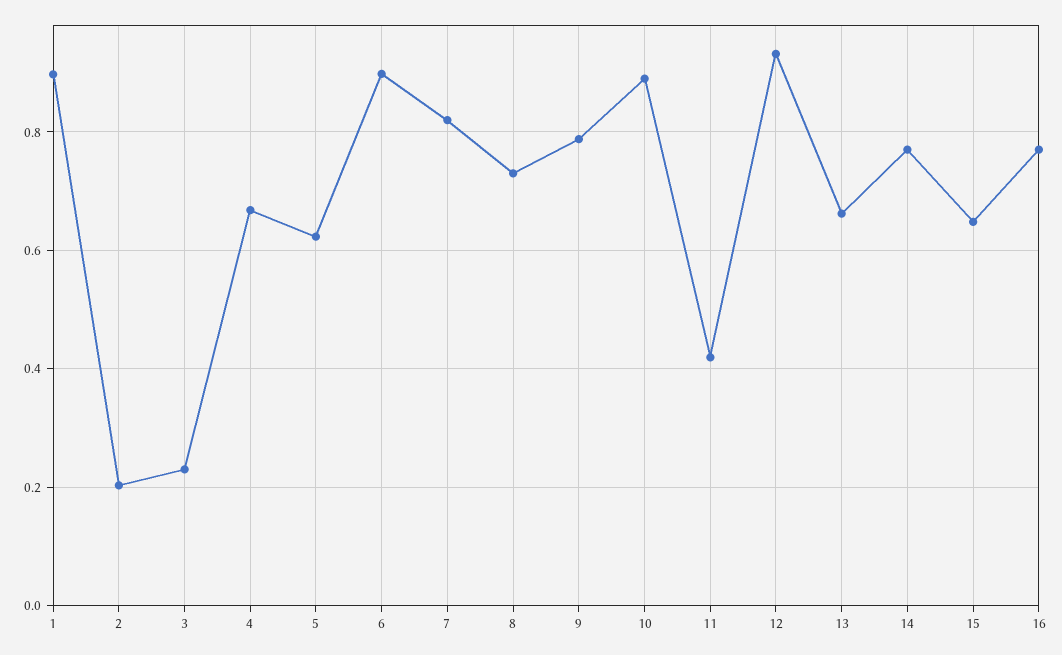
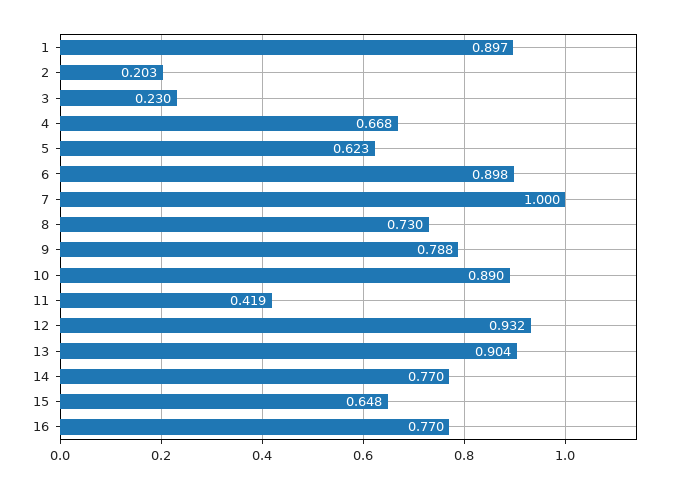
  {
    "1": 0.897,
    "2": 0.203,
    "3": 0.23,
    "4": 0.668,
    "5": 0.623,
    "6": 0.898,
-   "7": 0.82,
+   "7": 1,
    "8": 0.73,
    "9": 0.788,
    "10": 0.89,
    "11": 0.419,
    "12": 0.932,
-   "13": 0.66,
+   "13": 0.904,
    "14": 0.77,
    "15": 0.648,
    "16": 0.77
  }

